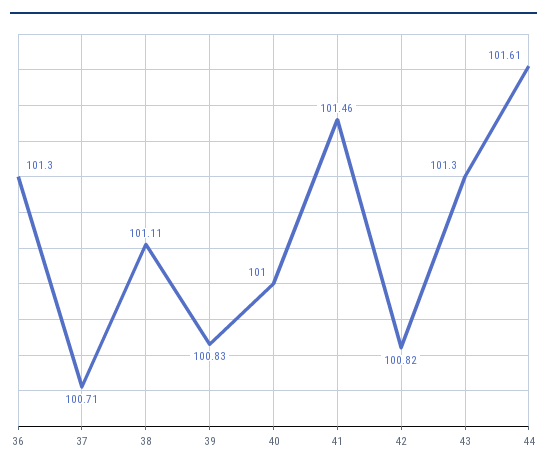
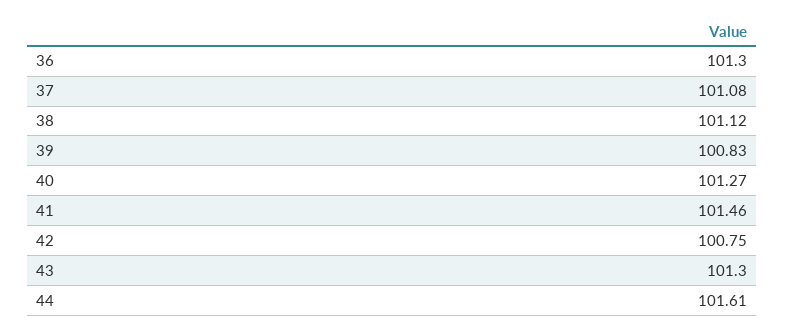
  {
    "36": 101.3,
-   "37": 100.71,
+   "37": 101.08,
-   "38": 101.11,
+   "38": 101.12,
    "39": 100.83,
-   "40": 101,
+   "40": 101.27,
    "41": 101.46,
-   "42": 100.82,
+   "42": 100.75,
    "43": 101.3,
    "44": 101.61
  }

